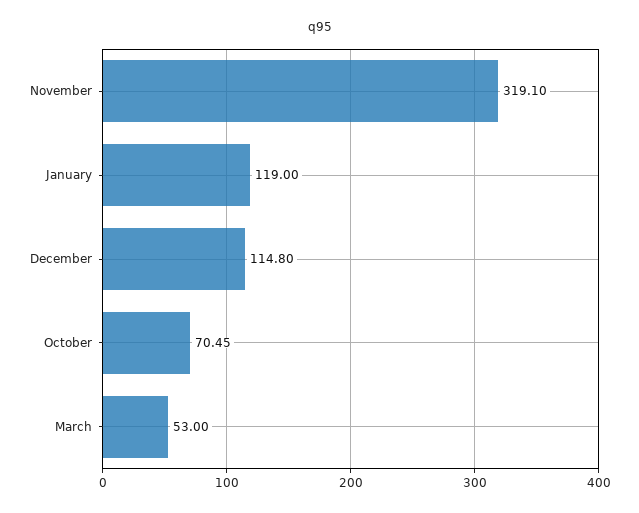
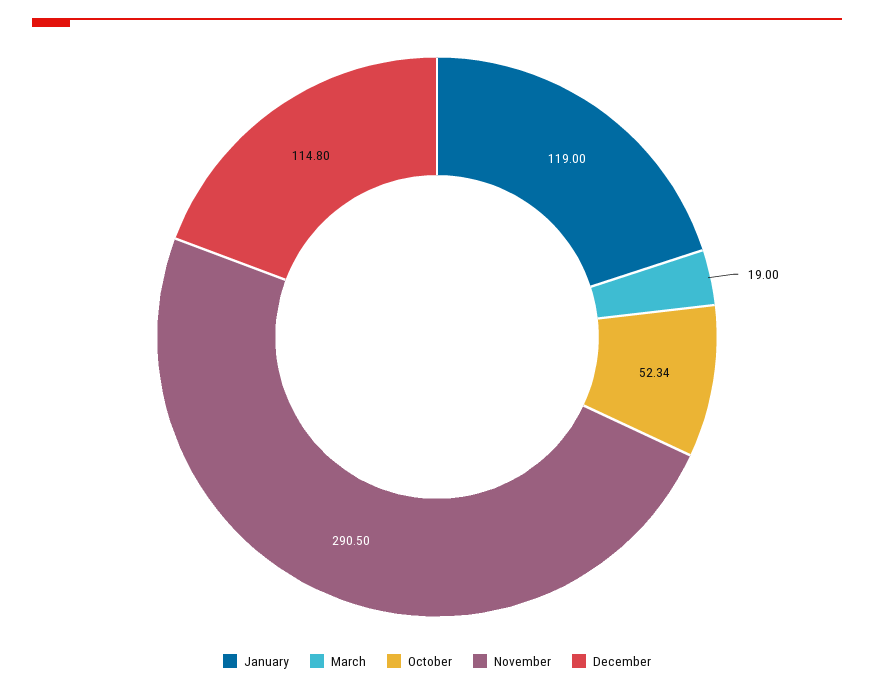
  {
-   "November": 319.1,
+   "November": 290.5,
    "January": 119,
    "December": 114.8,
-   "October": 70.45,
+   "October": 52.34,
-   "March": 53
+   "March": 19
  }

